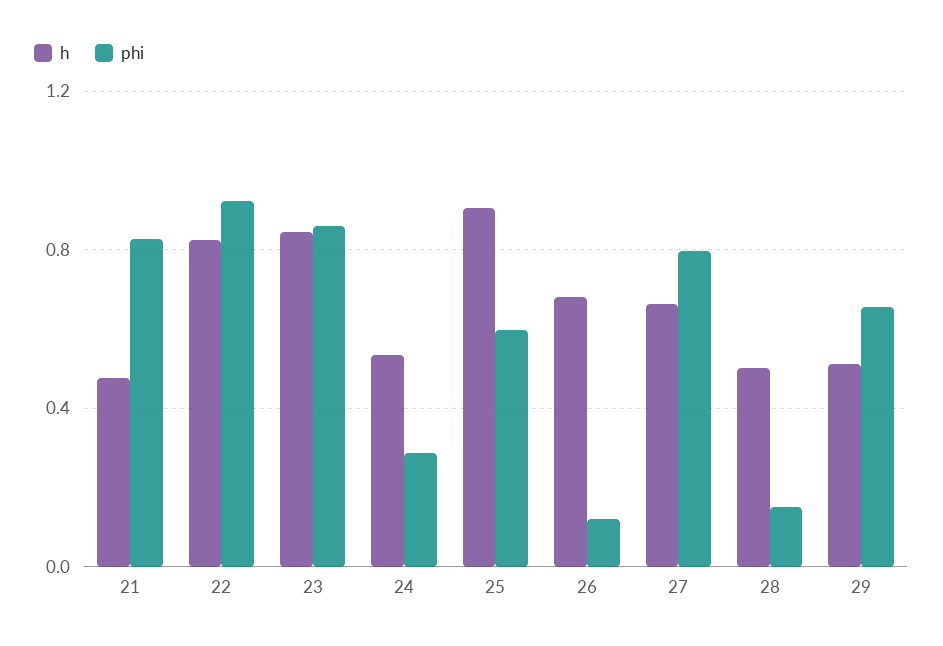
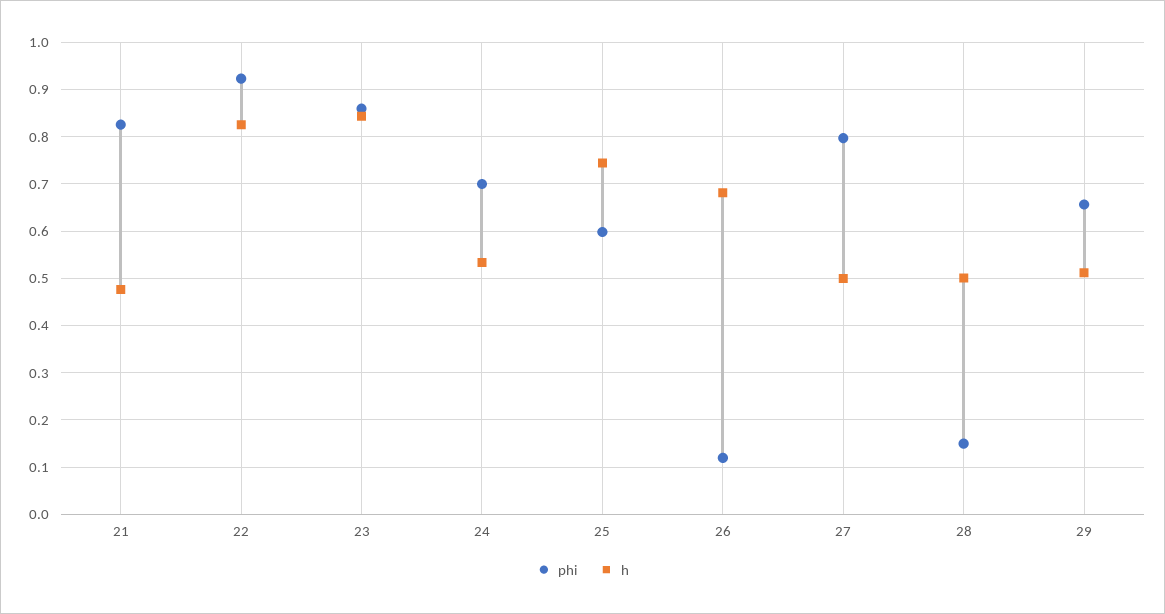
  {
    "h": {
      "21": 0.48,
      "22": 0.82,
      "23": 0.84,
      "24": 0.54,
-     "25": 0.9,
+     "25": 0.74,
      "26": 0.68,
-     "27": 0.65,
+     "27": 0.5,
      "28": 0.5,
      "29": 0.52
    },
    "phi": {
      "21": 0.82,
      "22": 0.92,
      "23": 0.86,
-     "24": 0.3,
+     "24": 0.7,
      "25": 0.6,
      "26": 0.12,
      "27": 0.8,
      "28": 0.14,
      "29": 0.66
    }
  }

